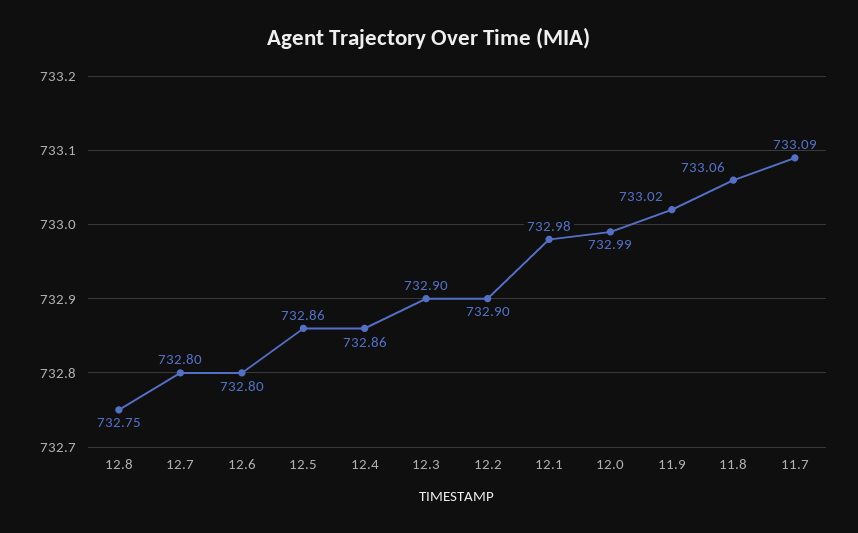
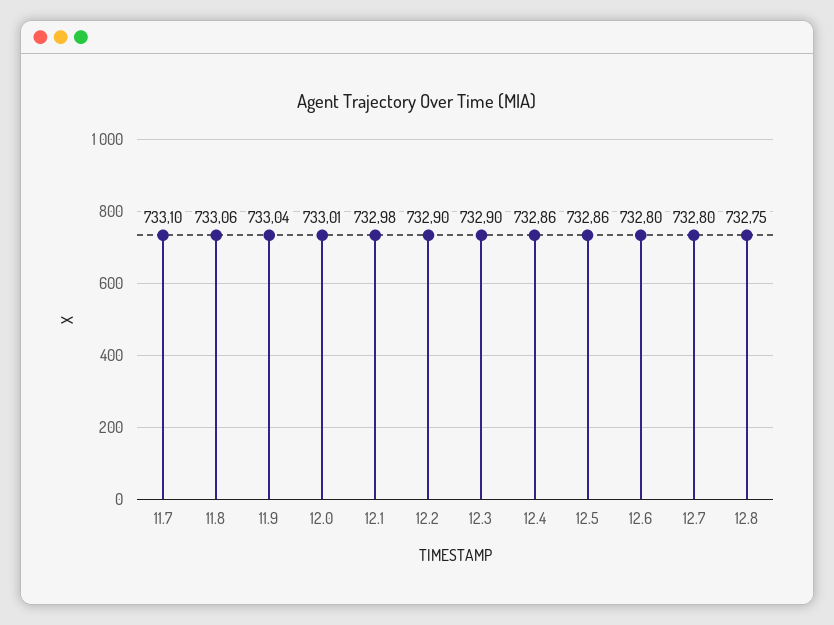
  {
    "12.8": 732.75,
    "12.7": 732.8,
    "12.6": 732.8,
    "12.5": 732.86,
    "12.4": 732.86,
    "12.3": 732.9,
    "12.2": 732.9,
    "12.1": 732.98,
-   "12.0": 732.99,
+   "12.0": 733.01,
-   "11.9": 733.02,
+   "11.9": 733.04,
    "11.8": 733.06,
-   "11.7": 733.09
+   "11.7": 733.1
  }

